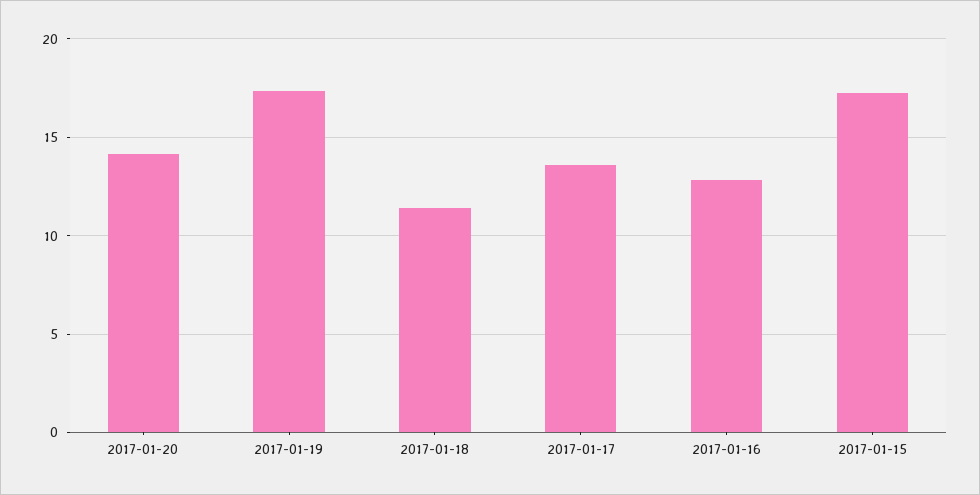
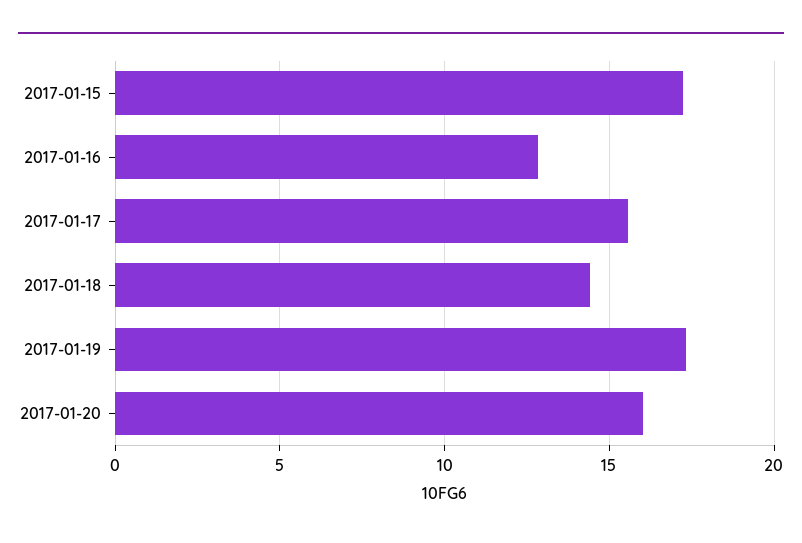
  {
-   "2017-01-20": 14,
+   "2017-01-20": 16,
    "2017-01-19": 17.5,
-   "2017-01-18": 11.5,
+   "2017-01-18": 14.5,
-   "2017-01-17": 13.5,
+   "2017-01-17": 15.5,
    "2017-01-16": 13,
    "2017-01-15": 17
  }

